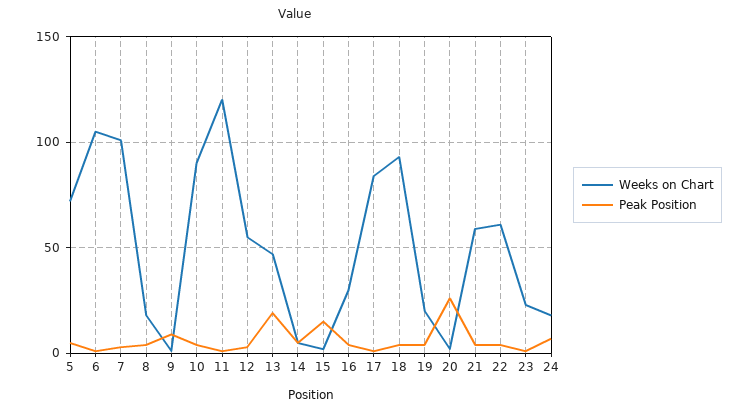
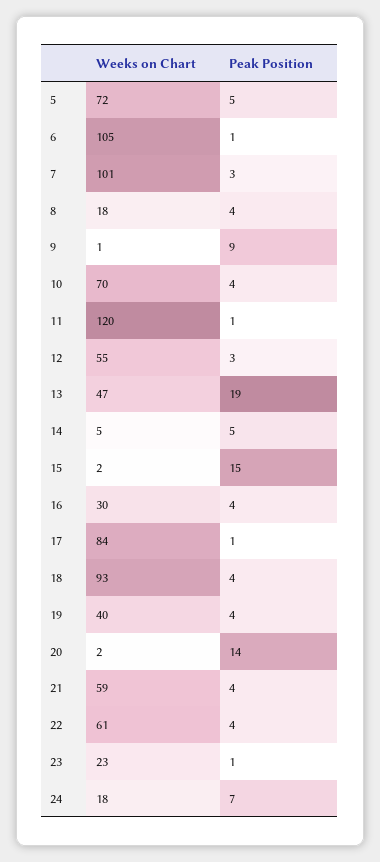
  {
    "Weeks on Chart": {
      "5": 72,
      "6": 105,
      "7": 101,
      "8": 18,
      "9": 1,
-     "10": 90,
+     "10": 70,
      "11": 120,
      "12": 55,
      "13": 47,
      "14": 5,
      "15": 2,
      "16": 30,
      "17": 84,
      "18": 93,
-     "19": 20,
+     "19": 40,
      "20": 2,
      "21": 59,
      "22": 61,
      "23": 23,
      "24": 18
    },
    "Peak Position": {
      "5": 5,
      "6": 1,
      "7": 3,
      "8": 4,
      "9": 9,
      "10": 4,
      "11": 1,
      "12": 3,
      "13": 19,
      "14": 5,
      "15": 15,
      "16": 4,
      "17": 1,
      "18": 4,
      "19": 4,
-     "20": 25,
+     "20": 14,
      "21": 4,
      "22": 4,
      "23": 1,
      "24": 7
    }
  }

